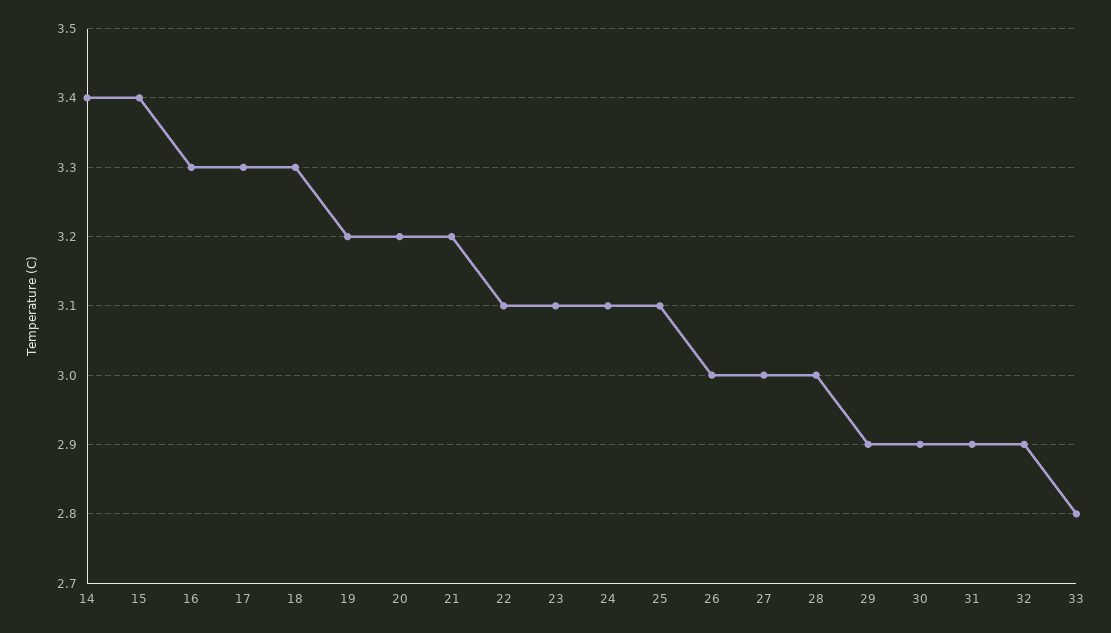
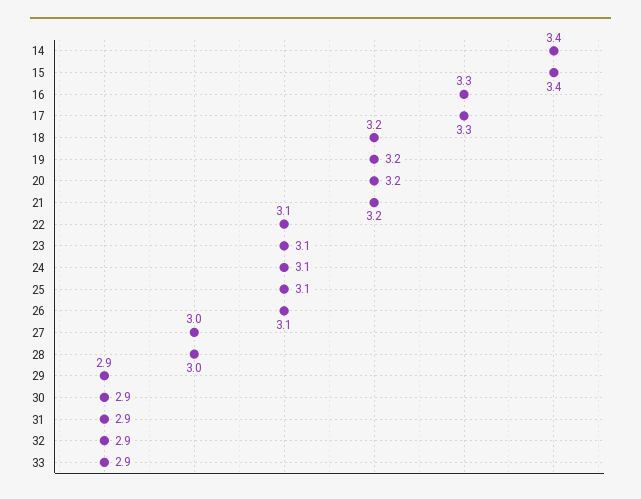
  {
    "14": 3.4,
    "15": 3.4,
    "16": 3.3,
    "17": 3.3,
-   "18": 3.3,
+   "18": 3.2,
    "19": 3.2,
    "20": 3.2,
    "21": 3.2,
    "22": 3.1,
    "23": 3.1,
    "24": 3.1,
    "25": 3.1,
-   "26": 3,
+   "26": 3.1,
    "27": 3,
    "28": 3,
    "29": 2.9,
    "30": 2.9,
    "31": 2.9,
    "32": 2.9,
-   "33": 2.8
+   "33": 2.9
  }

